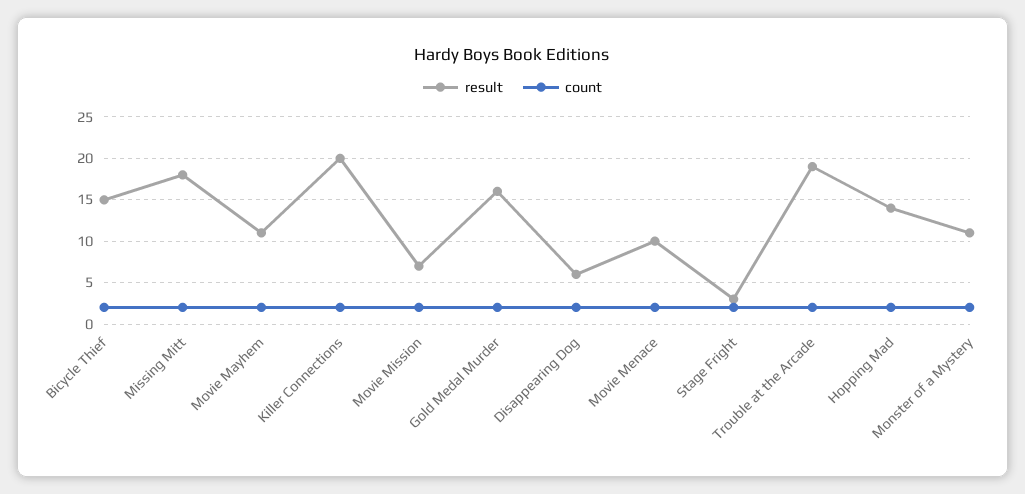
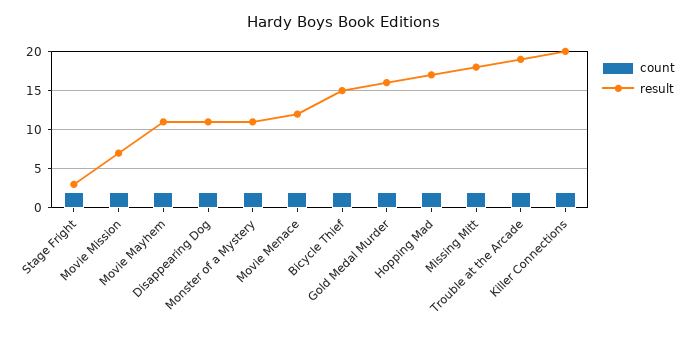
  {
    "result": {
      "Bicycle Thief": 15,
      "Missing Mitt": 18,
      "Movie Mayhem": 11,
      "Killer Connections": 20,
      "Movie Mission": 7,
      "Gold Medal Murder": 16,
-     "Disappearing Dog": 6,
+     "Disappearing Dog": 11,
-     "Movie Menace": 10,
+     "Movie Menace": 12,
      "Stage Fright": 3,
      "Trouble at the Arcade": 19,
-     "Hopping Mad": 14,
+     "Hopping Mad": 17,
      "Monster of a Mystery": 11
    },
    "count": {
      "Bicycle Thief": 2,
      "Missing Mitt": 2,
      "Movie Mayhem": 2,
      "Killer Connections": 2,
      "Movie Mission": 2,
      "Gold Medal Murder": 2,
      "Disappearing Dog": 2,
      "Movie Menace": 2,
      "Stage Fright": 2,
      "Trouble at the Arcade": 2,
      "Hopping Mad": 2,
      "Monster of a Mystery": 2
    }
  }

